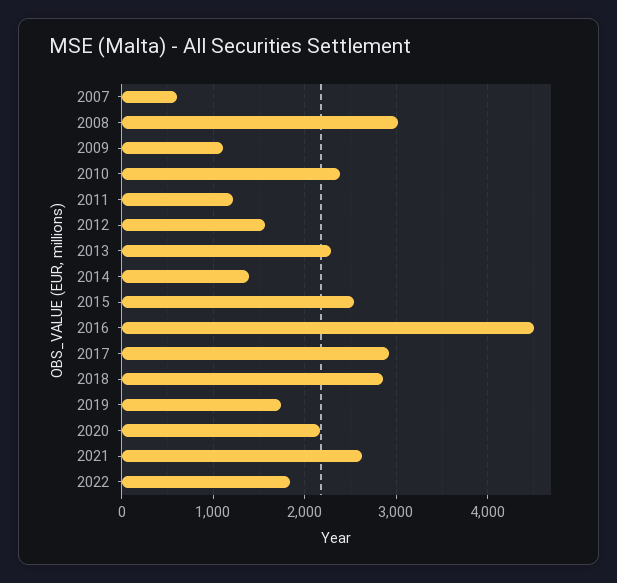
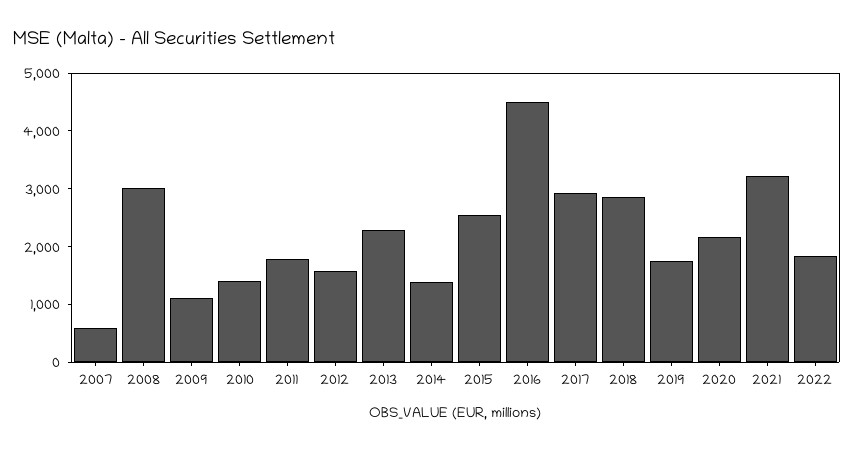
  {
    "2007": 600,
    "2008": 3000,
    "2009": 1100,
-   "2010": 2400,
+   "2010": 1400,
-   "2011": 1200,
+   "2011": 1800,
    "2012": 1600,
    "2013": 2300,
    "2014": 1400,
    "2015": 2500,
    "2016": 4500,
    "2017": 2900,
    "2018": 2900,
    "2019": 1700,
    "2020": 2200,
-   "2021": 2600,
+   "2021": 3200,
    "2022": 1800
  }

